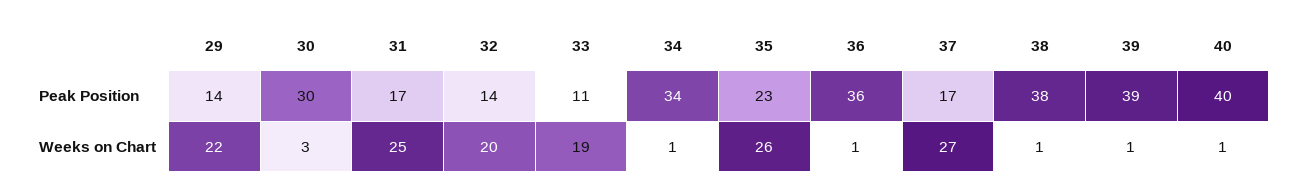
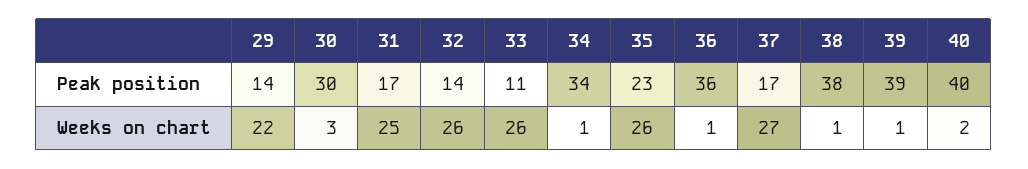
  {
    "29": {
      "Peak Position": 14,
      "Weeks on Chart": 22
    },
    "30": {
      "Peak Position": 30,
      "Weeks on Chart": 3
    },
    "31": {
      "Peak Position": 17,
      "Weeks on Chart": 25
    },
    "32": {
      "Peak Position": 14,
-     "Weeks on Chart": 20
+     "Weeks on Chart": 26
    },
    "33": {
      "Peak Position": 11,
-     "Weeks on Chart": 19
+     "Weeks on Chart": 26
    },
    "34": {
      "Peak Position": 34,
      "Weeks on Chart": 1
    },
    "35": {
      "Peak Position": 23,
      "Weeks on Chart": 26
    },
    "36": {
      "Peak Position": 36,
      "Weeks on Chart": 1
    },
    "37": {
      "Peak Position": 17,
      "Weeks on Chart": 27
    },
    "38": {
      "Peak Position": 38,
      "Weeks on Chart": 1
    },
    "39": {
      "Peak Position": 39,
      "Weeks on Chart": 1
    },
    "40": {
      "Peak Position": 40,
-     "Weeks on Chart": 1
+     "Weeks on Chart": 2
    }
  }

